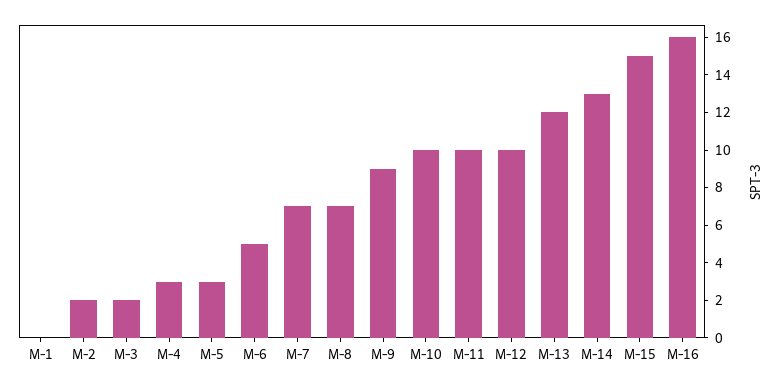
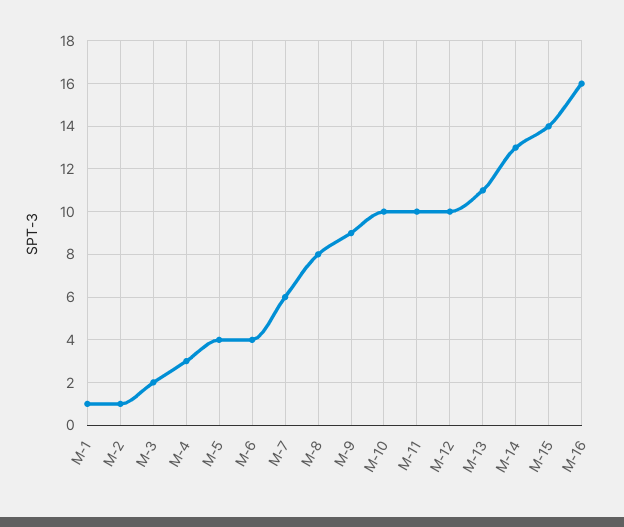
  {
-   "M-1": 0,
+   "M-1": 1,
-   "M-2": 2,
+   "M-2": 1,
    "M-3": 2,
    "M-4": 3,
-   "M-5": 3,
+   "M-5": 4,
-   "M-6": 5,
+   "M-6": 4,
-   "M-7": 7,
+   "M-7": 6,
-   "M-8": 7,
+   "M-8": 8,
    "M-9": 9,
    "M-10": 10,
    "M-11": 10,
    "M-12": 10,
-   "M-13": 12,
+   "M-13": 11,
    "M-14": 13,
-   "M-15": 15,
+   "M-15": 14,
    "M-16": 16
  }

